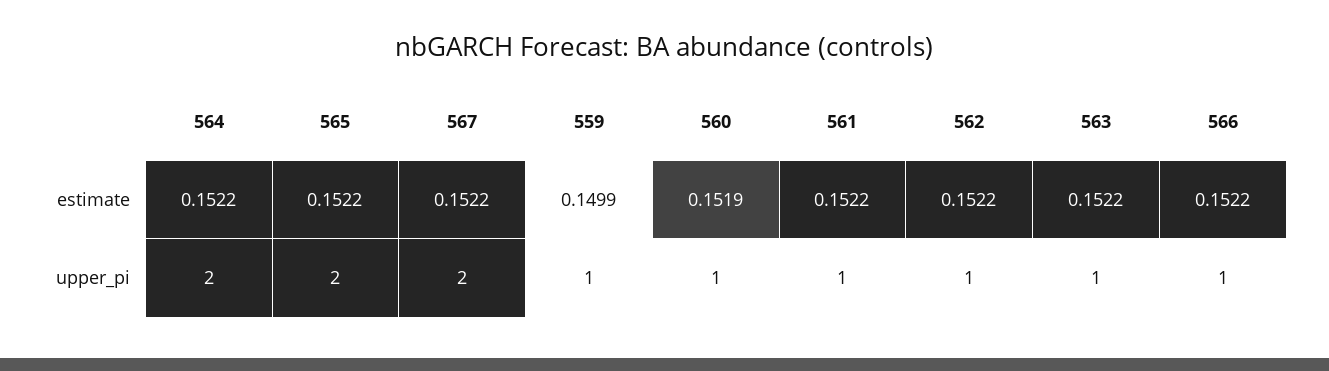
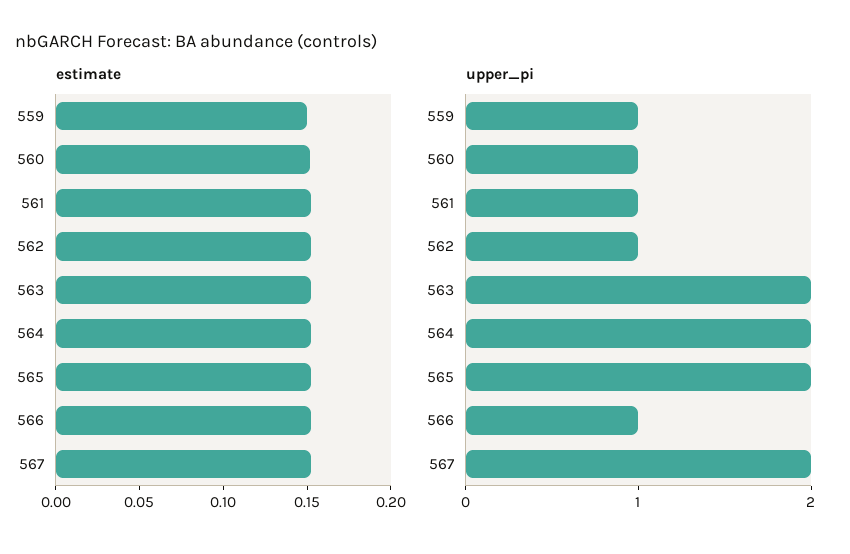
  {
    "estimate": {
      "564": 0.1522,
      "565": 0.1522,
      "567": 0.1522,
      "559": 0.1499,
      "560": 0.1519,
      "561": 0.1522,
      "562": 0.1522,
      "563": 0.1522,
      "566": 0.1522
    },
    "upper_pi": {
      "564": 2,
      "565": 2,
      "567": 2,
      "559": 1,
      "560": 1,
      "561": 1,
      "562": 1,
-     "563": 1,
+     "563": 2,
      "566": 1
    }
  }

